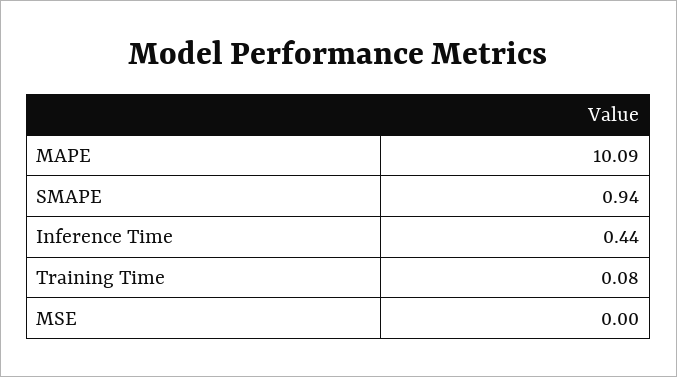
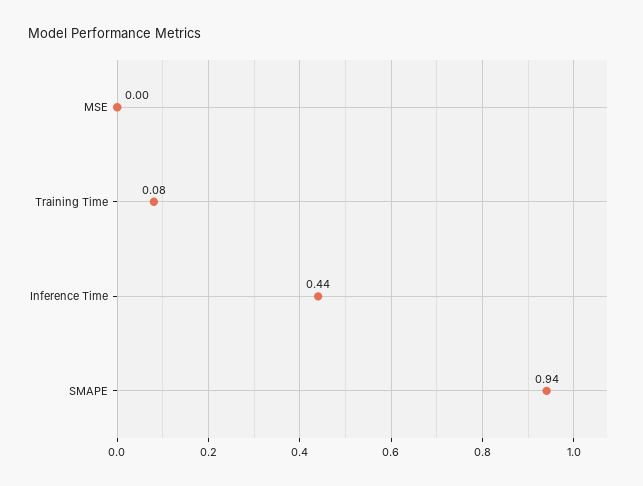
  {
-   "MAPE": 10.09,
    "SMAPE": 0.94,
    "Inference Time": 0.44,
    "Training Time": 0.08,
    "MSE": 0
  }

